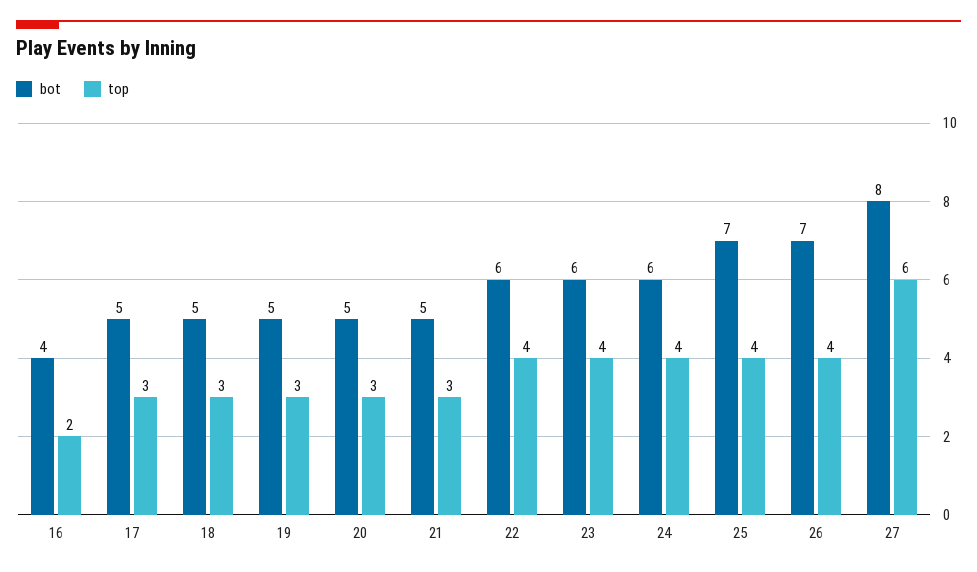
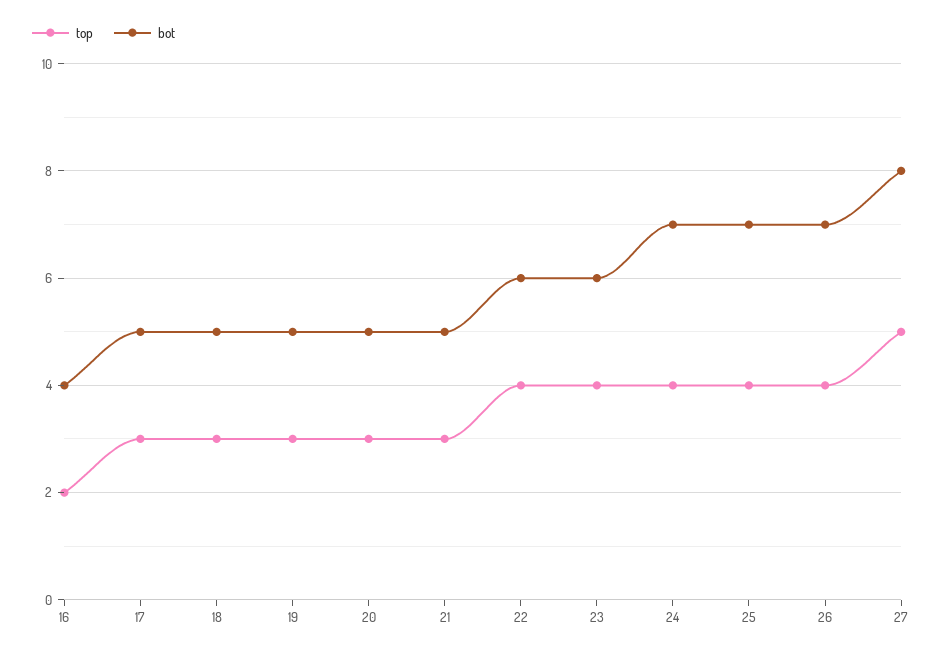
  {
    "bot": {
      "16": 4,
      "17": 5,
      "18": 5,
      "19": 5,
      "20": 5,
      "21": 5,
      "22": 6,
      "23": 6,
-     "24": 6,
+     "24": 7,
      "25": 7,
      "26": 7,
      "27": 8
    },
    "top": {
      "16": 2,
      "17": 3,
      "18": 3,
      "19": 3,
      "20": 3,
      "21": 3,
      "22": 4,
      "23": 4,
      "24": 4,
      "25": 4,
      "26": 4,
-     "27": 6
+     "27": 5
    }
  }

